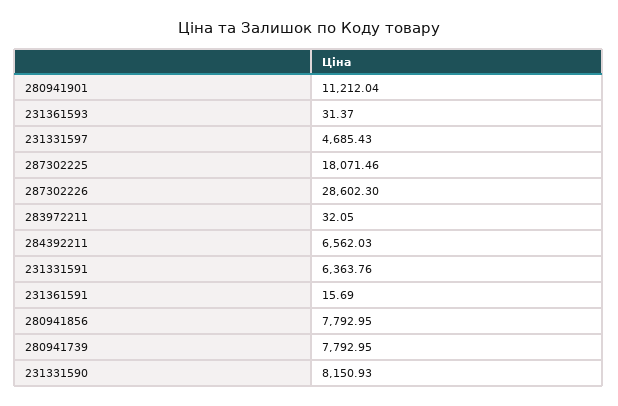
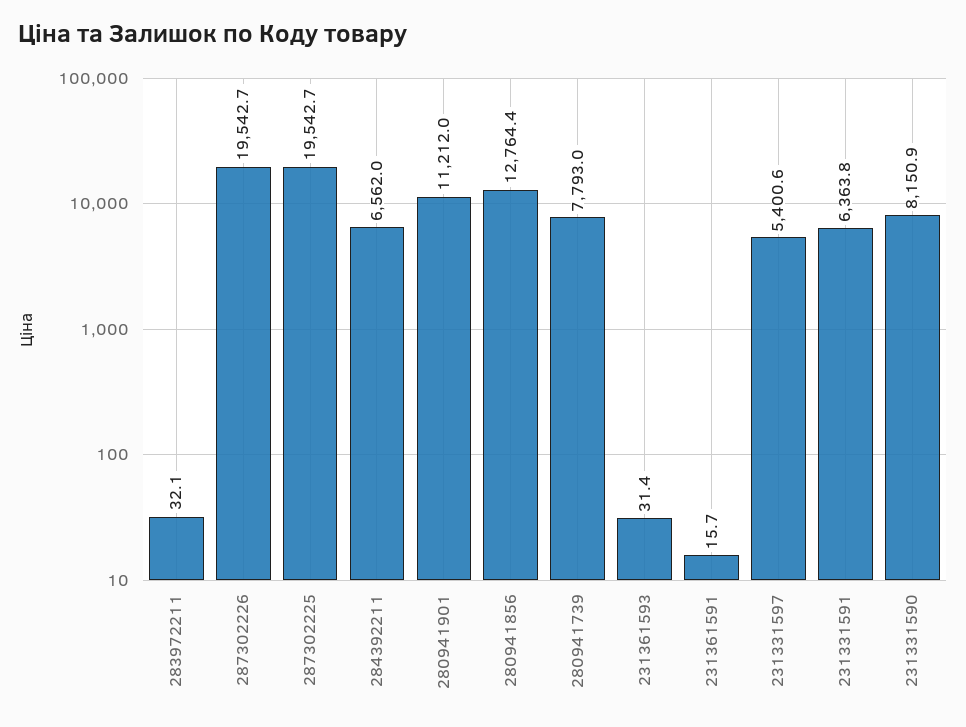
  {
    "280941901": 11212.04,
    "231361593": 31.37,
-   "231331597": 4685.43,
+   "231331597": 5400.6,
-   "287302225": 18071.46,
+   "287302225": 19542.7,
-   "287302226": 28602.3,
+   "287302226": 19542.7,
    "283972211": 32.05,
    "284392211": 6562.03,
    "231331591": 6363.76,
    "231361591": 15.69,
-   "280941856": 7792.95,
+   "280941856": 12764.4,
    "280941739": 7792.95,
    "231331590": 8150.93
  }

